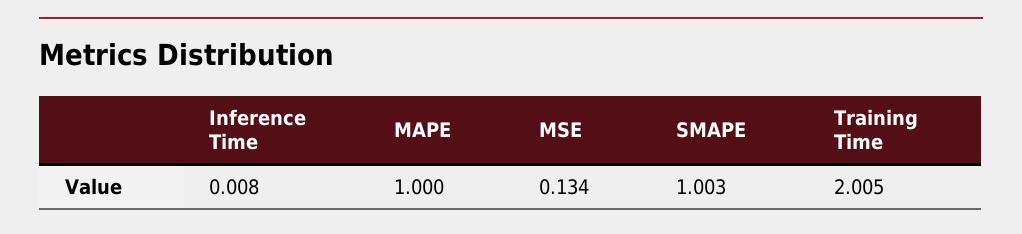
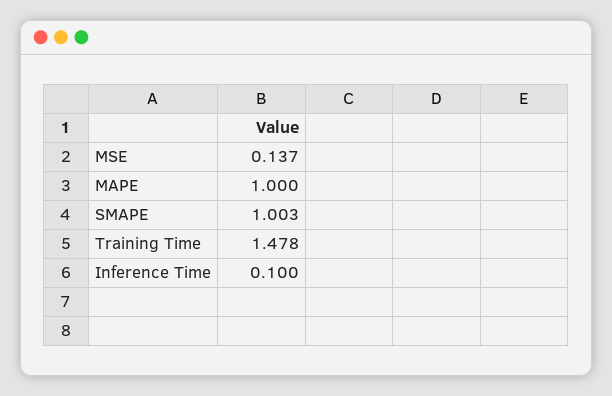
  {
-   "Inference Time": 0.008,
+   "Inference Time": 0.1,
    "MAPE": 1,
-   "MSE": 0.134,
+   "MSE": 0.137,
    "SMAPE": 1.003,
-   "Training Time": 2.005
+   "Training Time": 1.478
  }

